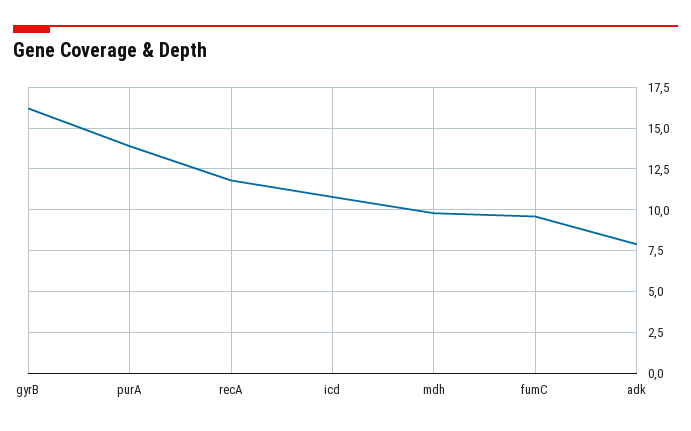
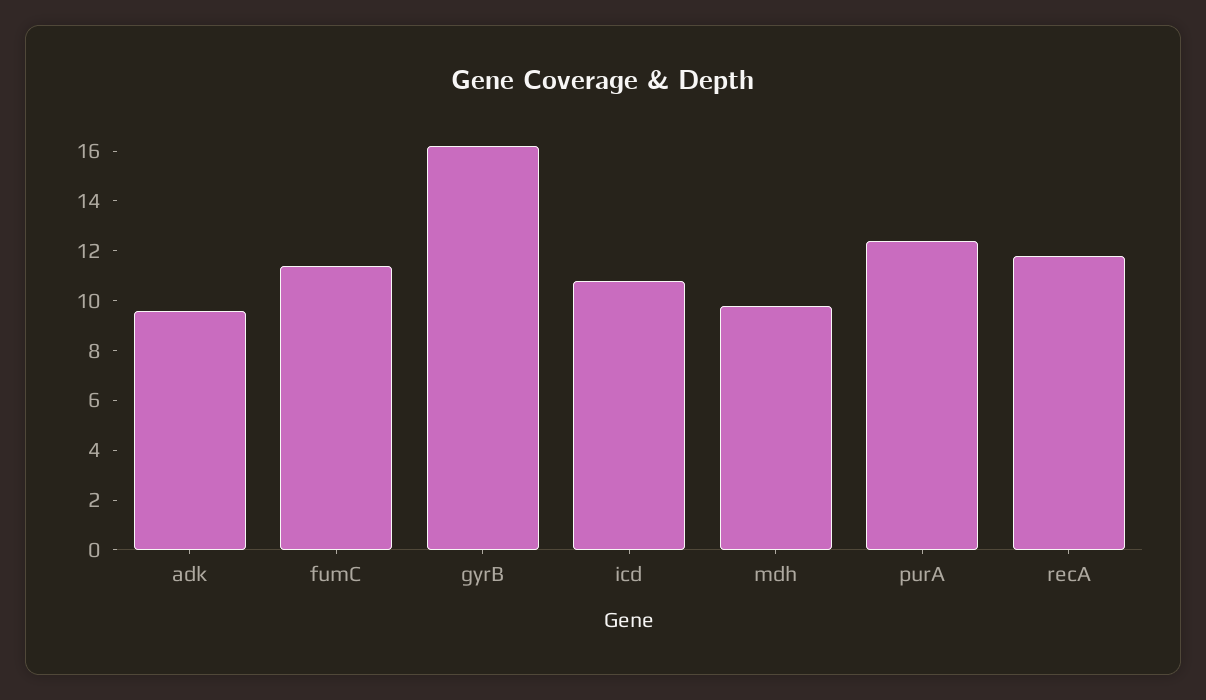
  {
    "gyrB": 16,
-   "purA": 14,
+   "purA": 12.5,
    "recA": 12,
    "icd": 11,
    "mdh": 10,
-   "fumC": 9.5,
+   "fumC": 11.5,
-   "adk": 8
+   "adk": 9.5
  }

